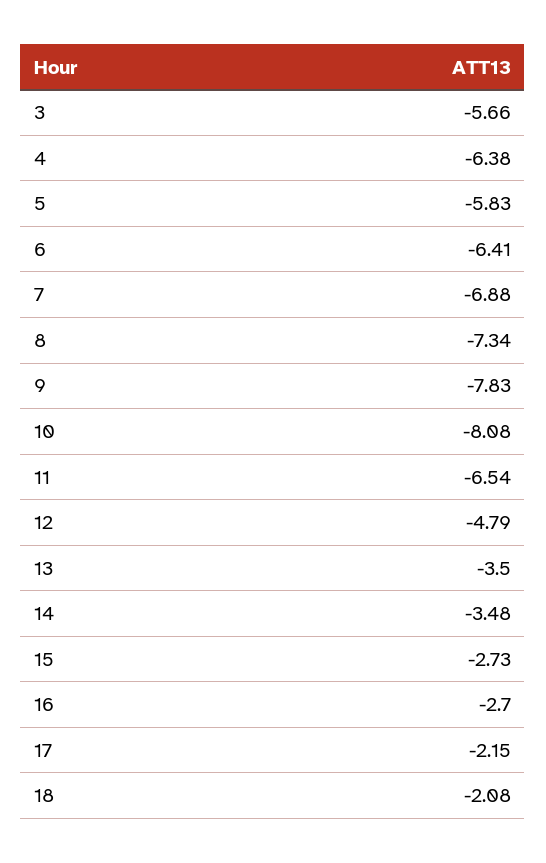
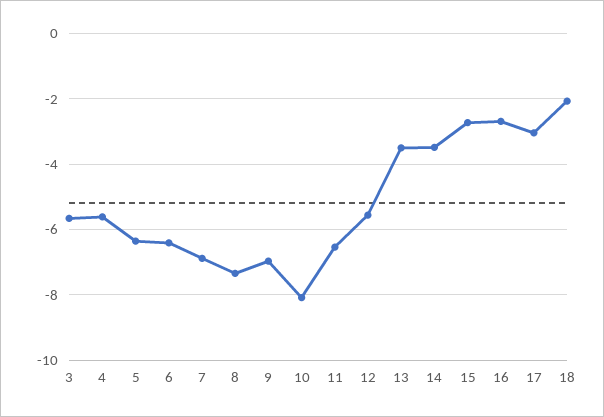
  {
    "3": -5.66,
-   "4": -6.38,
+   "4": -5.6,
-   "5": -5.83,
+   "5": -6.4,
    "6": -6.41,
    "7": -6.88,
    "8": -7.34,
-   "9": -7.83,
+   "9": -7,
    "10": -8.08,
    "11": -6.54,
-   "12": -4.79,
+   "12": -5.6,
    "13": -3.5,
    "14": -3.48,
    "15": -2.73,
    "16": -2.7,
-   "17": -2.15,
+   "17": -3,
    "18": -2.08
  }

